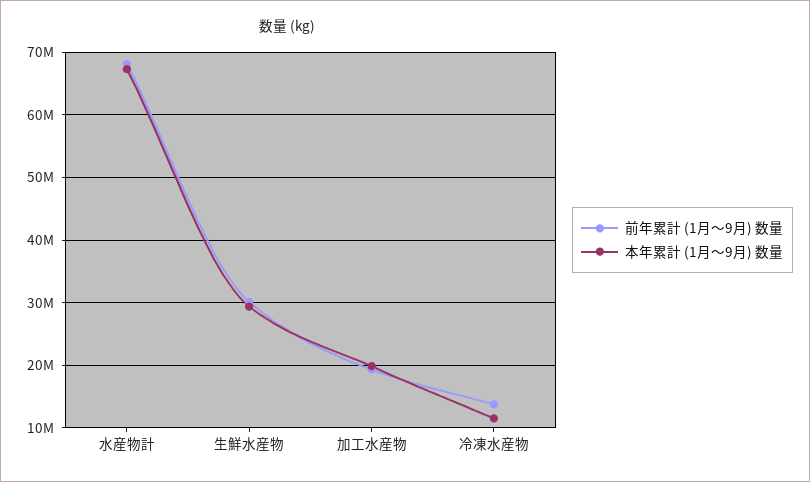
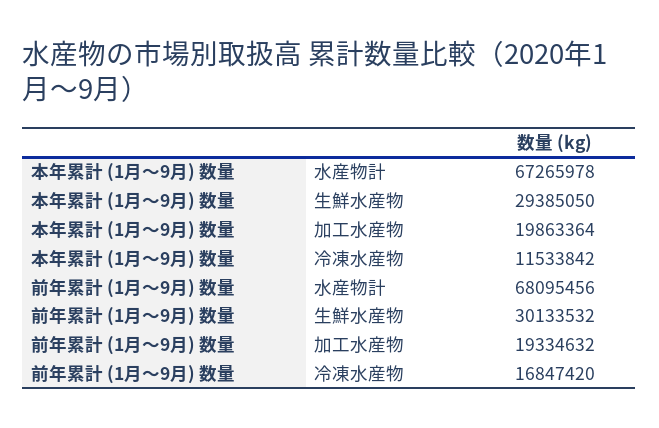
  {
    "前年累計 (1月〜9月) 数量": {
      "水産物計": 68095456,
      "生鮮水産物": 30133532,
      "加工水産物": 19334632,
-     "冷凍水産物": 14000000
+     "冷凍水産物": 16847420
    },
    "本年累計 (1月〜9月) 数量": {
      "水産物計": 67265978,
      "生鮮水産物": 29385050,
      "加工水産物": 19863364,
      "冷凍水産物": 11533842
    }
  }

